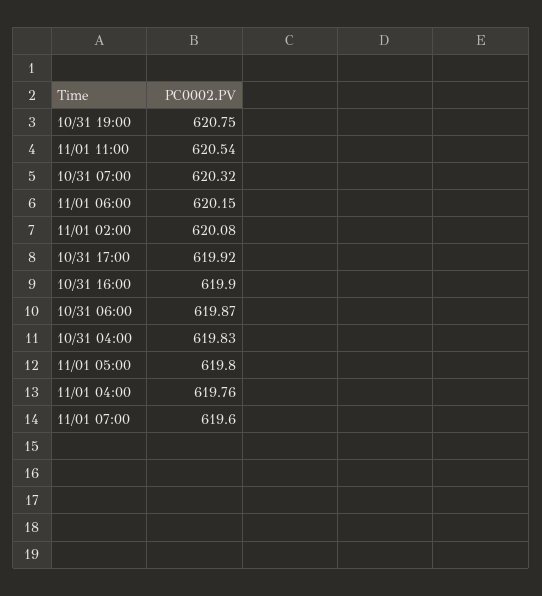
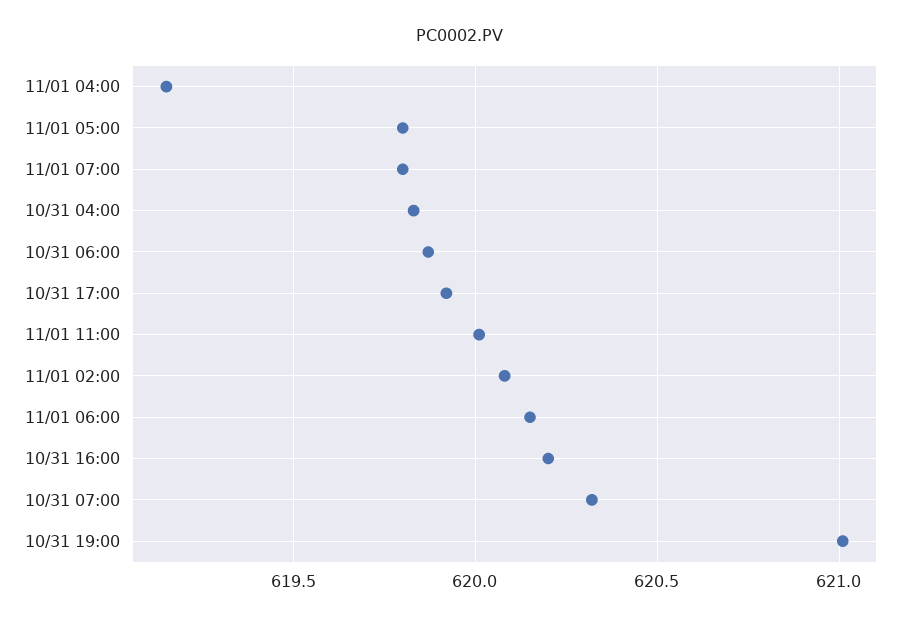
  {
-   "10/31 19:00": 620.75,
+   "10/31 19:00": 621,
-   "11/01 11:00": 620.54,
+   "11/01 11:00": 620,
    "10/31 07:00": 620.32,
    "11/01 06:00": 620.15,
    "11/01 02:00": 620.08,
    "10/31 17:00": 619.92,
-   "10/31 16:00": 619.9,
+   "10/31 16:00": 620.2,
    "10/31 06:00": 619.87,
    "10/31 04:00": 619.83,
    "11/01 05:00": 619.8,
-   "11/01 04:00": 619.76,
+   "11/01 04:00": 619.15,
-   "11/01 07:00": 619.6
+   "11/01 07:00": 619.8
  }

